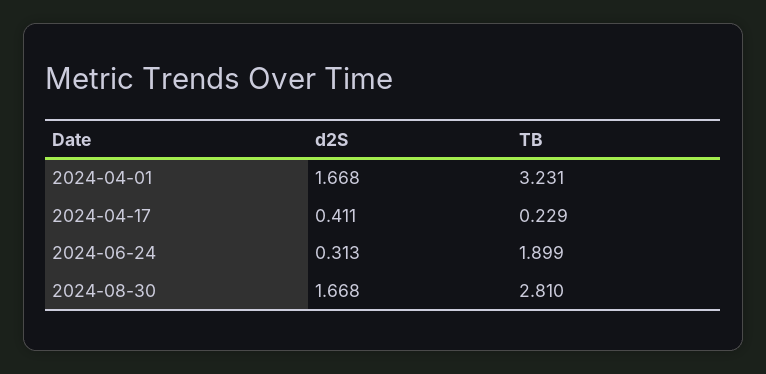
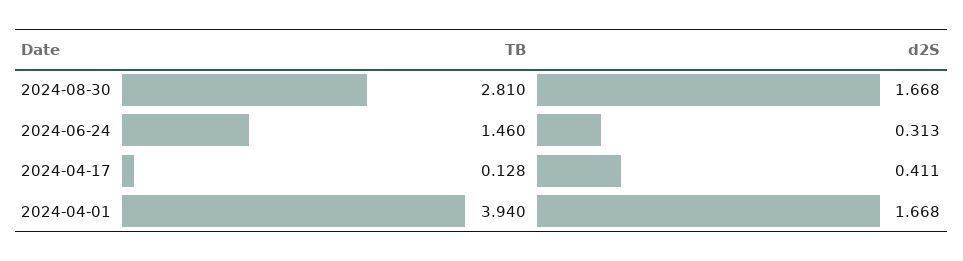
  {
    "d2S": {
      "2024-04-01": 1.668,
      "2024-04-17": 0.411,
      "2024-06-24": 0.313,
      "2024-08-30": 1.668
    },
    "TB": {
-     "2024-04-01": 3.231,
+     "2024-04-01": 3.94,
-     "2024-04-17": 0.229,
+     "2024-04-17": 0.128,
-     "2024-06-24": 1.899,
+     "2024-06-24": 1.46,
      "2024-08-30": 2.81
    }
  }

